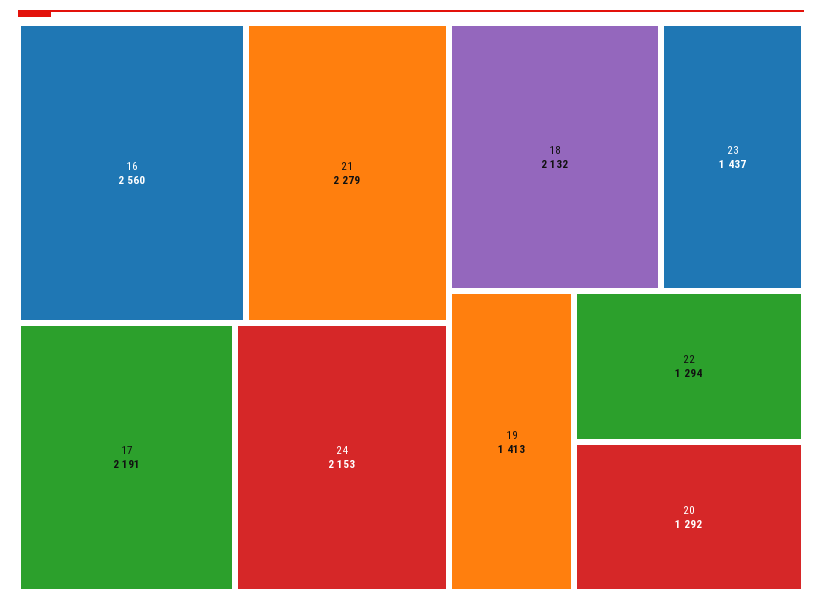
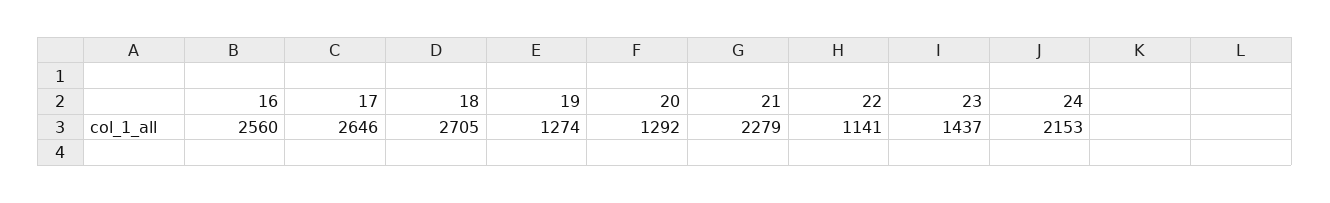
  {
    "16": 2560,
    "21": 2279,
-   "17": 2191,
+   "17": 2646,
    "24": 2153,
-   "18": 2132,
+   "18": 2705,
    "23": 1437,
-   "19": 1413,
+   "19": 1274,
-   "22": 1294,
+   "22": 1141,
    "20": 1292
  }

